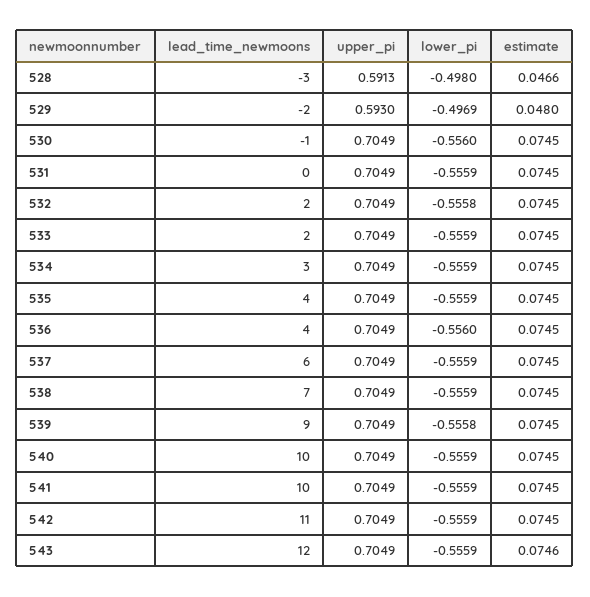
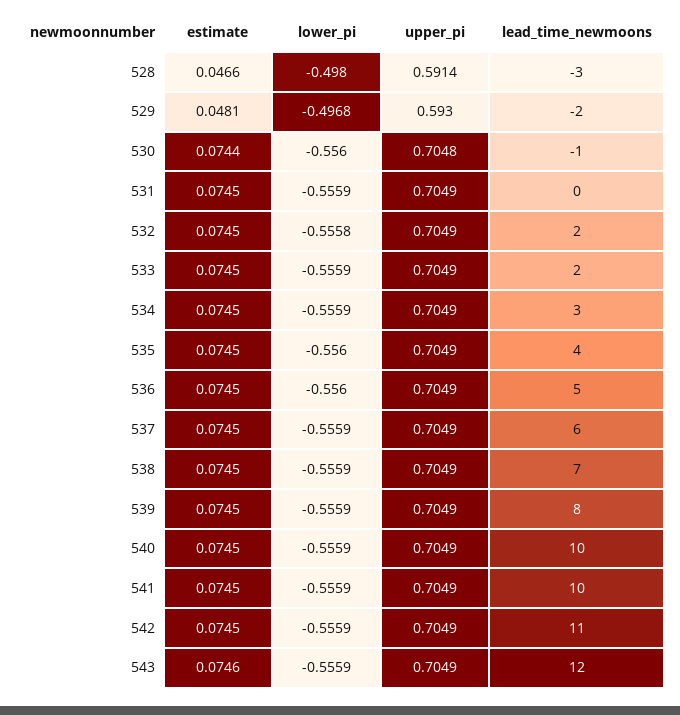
  {
    "lead_time_newmoons": {
      "528": -3,
      "529": -2,
      "530": -1,
      "531": 0,
      "532": 2,
      "533": 2,
      "534": 3,
      "535": 4,
-     "536": 4,
+     "536": 5,
      "537": 6,
      "538": 7,
-     "539": 9,
+     "539": 8,
      "540": 10,
      "541": 10,
      "542": 11,
      "543": 12
    },
    "upper_pi": {
-     "528": 0.5913,
+     "528": 0.5914,
      "529": 0.593,
-     "530": 0.7049,
+     "530": 0.7048,
      "531": 0.7049,
      "532": 0.7049,
      "533": 0.7049,
      "534": 0.7049,
      "535": 0.7049,
      "536": 0.7049,
      "537": 0.7049,
      "538": 0.7049,
      "539": 0.7049,
      "540": 0.7049,
      "541": 0.7049,
      "542": 0.7049,
      "543": 0.7049
    },
    "lower_pi": {
      "528": -0.498,
-     "529": -0.4969,
+     "529": -0.4968,
      "530": -0.556,
      "531": -0.5559,
      "532": -0.5558,
      "533": -0.5559,
      "534": -0.5559,
-     "535": -0.5559,
+     "535": -0.556,
      "536": -0.556,
      "537": -0.5559,
      "538": -0.5559,
-     "539": -0.5558,
+     "539": -0.5559,
      "540": -0.5559,
      "541": -0.5559,
      "542": -0.5559,
      "543": -0.5559
    },
    "estimate": {
      "528": 0.0466,
-     "529": 0.048,
+     "529": 0.0481,
-     "530": 0.0745,
+     "530": 0.0744,
      "531": 0.0745,
      "532": 0.0745,
      "533": 0.0745,
      "534": 0.0745,
      "535": 0.0745,
      "536": 0.0745,
      "537": 0.0745,
      "538": 0.0745,
      "539": 0.0745,
      "540": 0.0745,
      "541": 0.0745,
      "542": 0.0745,
      "543": 0.0746
    }
  }

